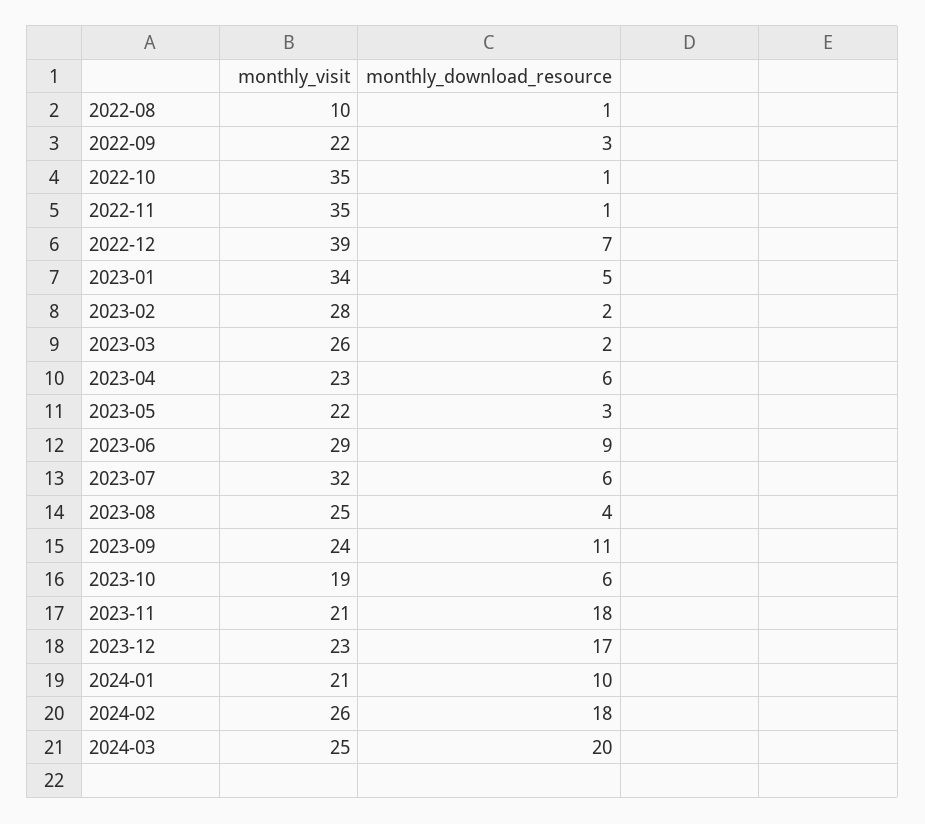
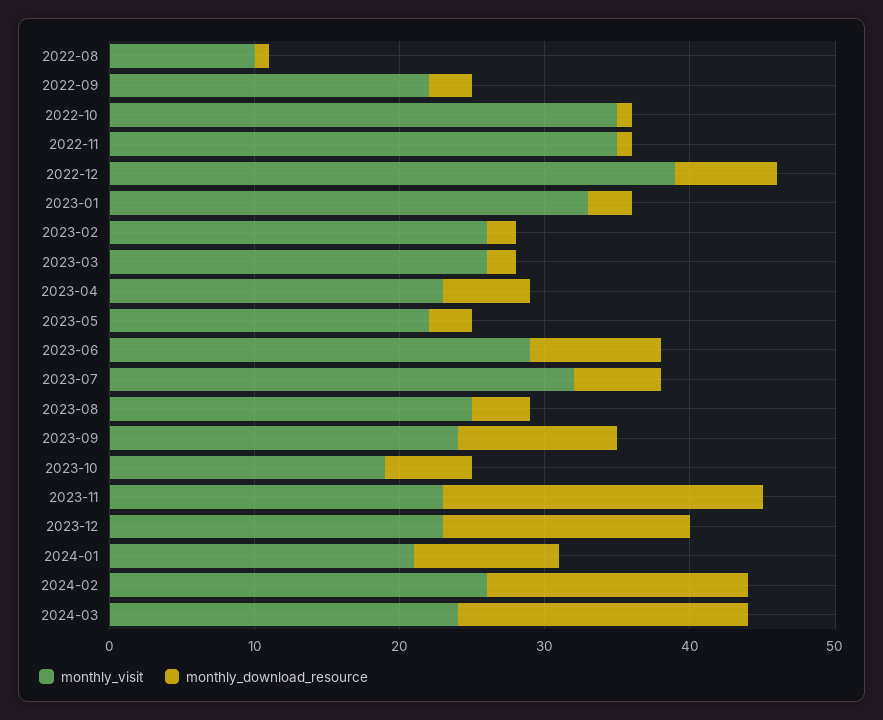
  {
    "monthly_visit": {
      "2022-08": 10,
      "2022-09": 22,
      "2022-10": 35,
      "2022-11": 35,
      "2022-12": 39,
-     "2023-01": 34,
+     "2023-01": 33,
-     "2023-02": 28,
+     "2023-02": 26,
      "2023-03": 26,
      "2023-04": 23,
      "2023-05": 22,
      "2023-06": 29,
      "2023-07": 32,
      "2023-08": 25,
      "2023-09": 24,
      "2023-10": 19,
-     "2023-11": 21,
+     "2023-11": 23,
      "2023-12": 23,
      "2024-01": 21,
      "2024-02": 26,
-     "2024-03": 25
+     "2024-03": 24
    },
    "monthly_download_resource": {
      "2022-08": 1,
      "2022-09": 3,
      "2022-10": 1,
      "2022-11": 1,
      "2022-12": 7,
-     "2023-01": 5,
+     "2023-01": 3,
      "2023-02": 2,
      "2023-03": 2,
      "2023-04": 6,
      "2023-05": 3,
      "2023-06": 9,
      "2023-07": 6,
      "2023-08": 4,
      "2023-09": 11,
      "2023-10": 6,
-     "2023-11": 18,
+     "2023-11": 22,
      "2023-12": 17,
      "2024-01": 10,
      "2024-02": 18,
      "2024-03": 20
    }
  }

